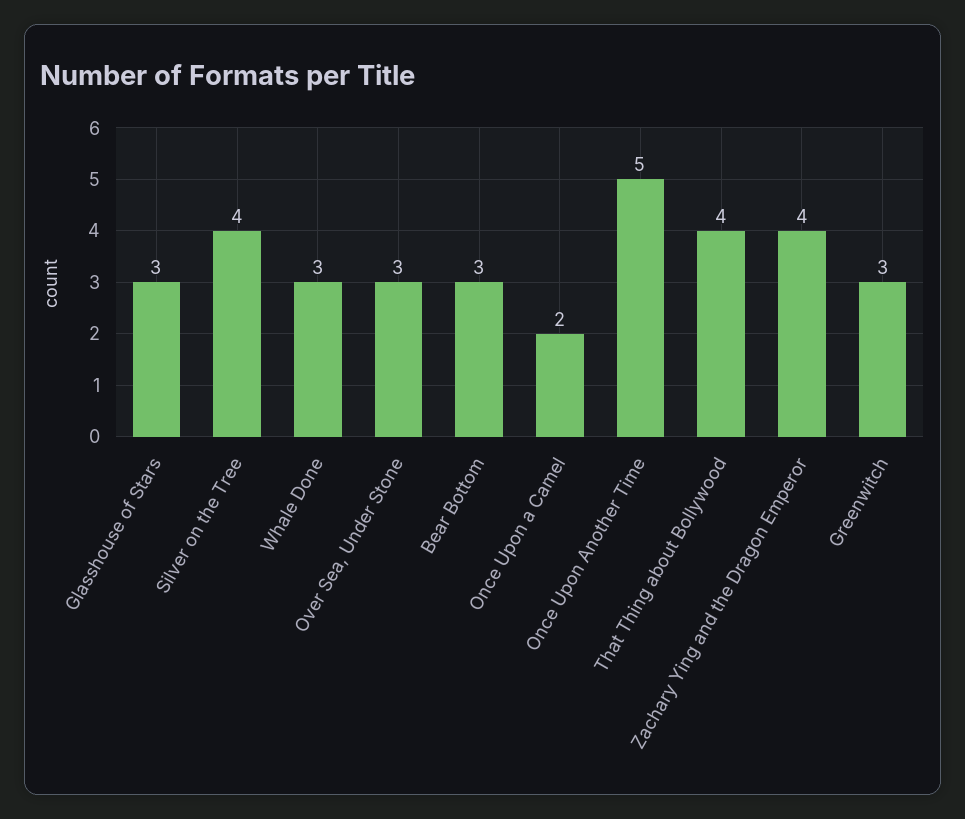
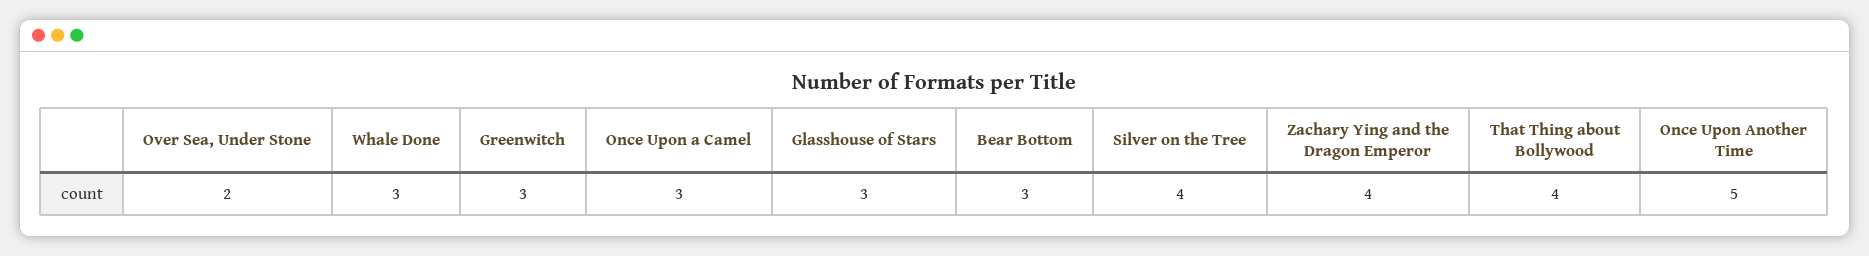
  {
    "Glasshouse of Stars": 3,
    "Silver on the Tree": 4,
    "Whale Done": 3,
-   "Over Sea, Under Stone": 3,
+   "Over Sea, Under Stone": 2,
    "Bear Bottom": 3,
-   "Once Upon a Camel": 2,
+   "Once Upon a Camel": 3,
    "Once Upon Another Time": 5,
    "That Thing about Bollywood": 4,
    "Zachary Ying and the Dragon Emperor": 4,
    "Greenwitch": 3
  }

